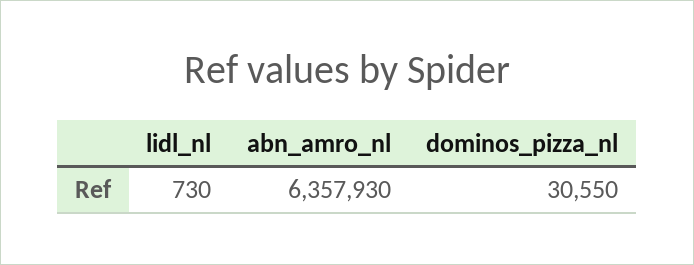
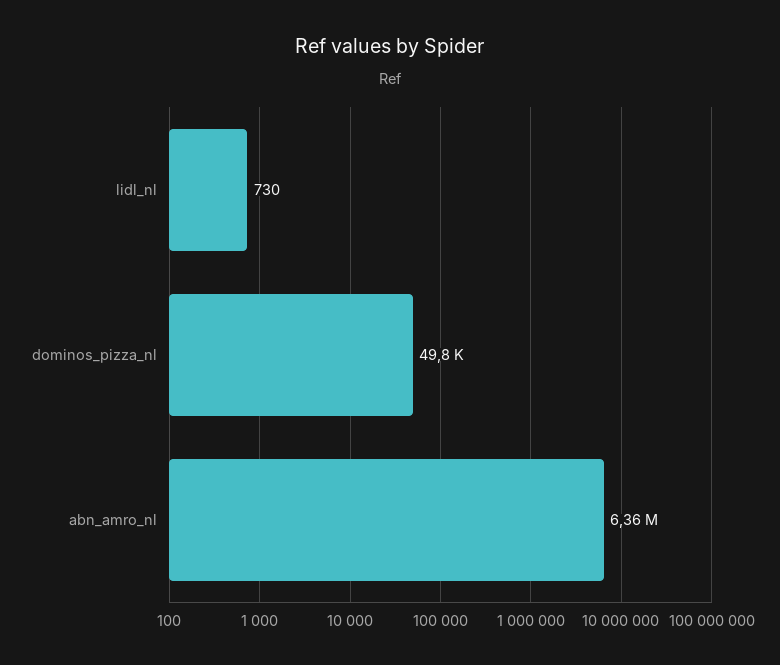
  {
    "lidl_nl": 730,
    "abn_amro_nl": 6357930,
-   "dominos_pizza_nl": 30550
+   "dominos_pizza_nl": 49800
  }

